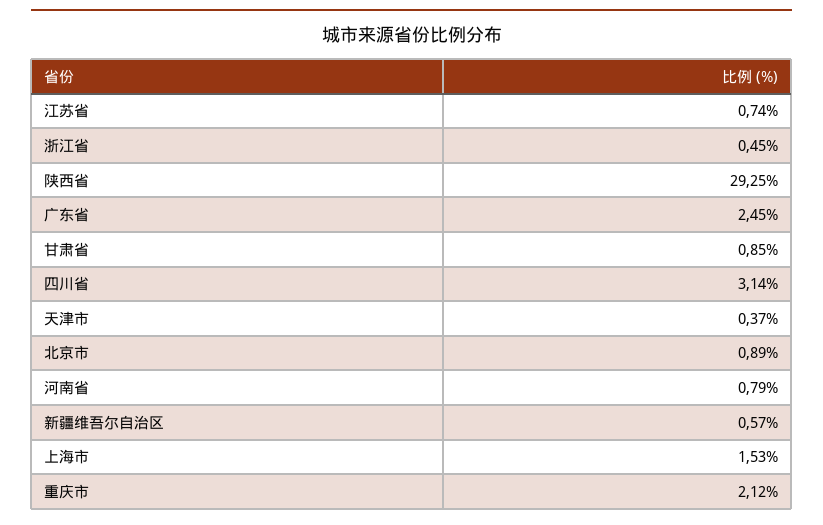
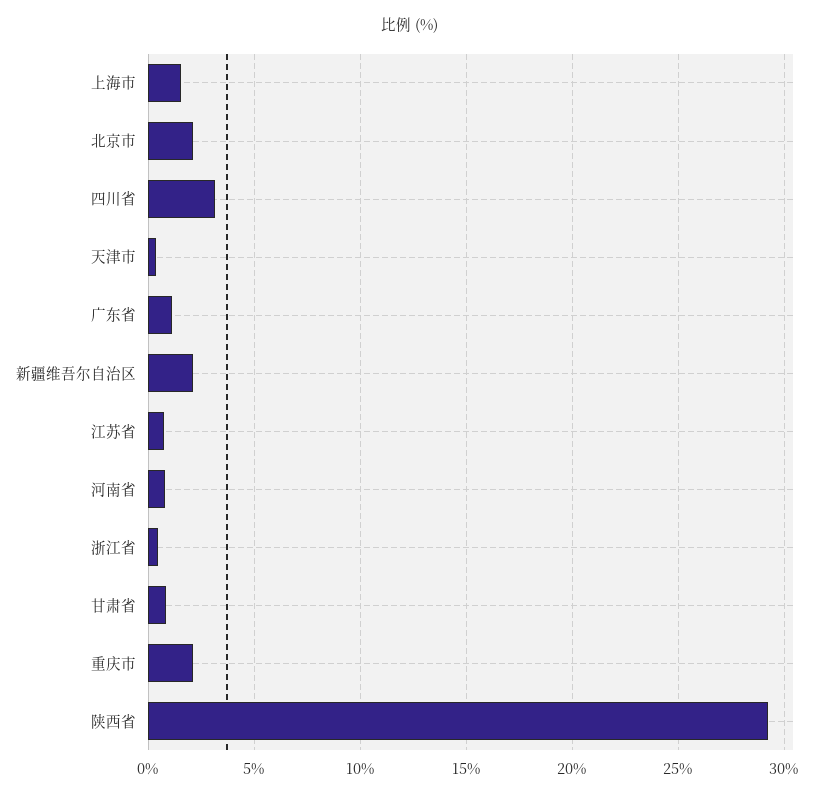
  {
    "江苏省": 0.74,
    "浙江省": 0.45,
    "陕西省": 29.25,
-   "广东省": 2.45,
+   "广东省": 1,
    "甘肃省": 0.85,
    "四川省": 3.14,
    "天津市": 0.37,
-   "北京市": 0.89,
+   "北京市": 2,
    "河南省": 0.79,
-   "新疆维吾尔自治区": 0.57,
+   "新疆维吾尔自治区": 2,
    "上海市": 1.53,
    "重庆市": 2.12
  }

